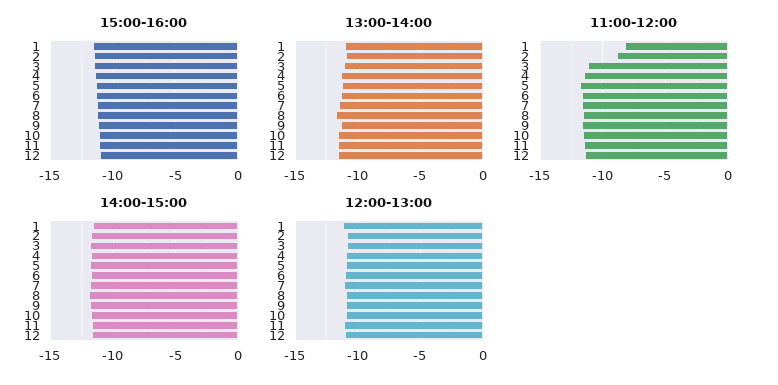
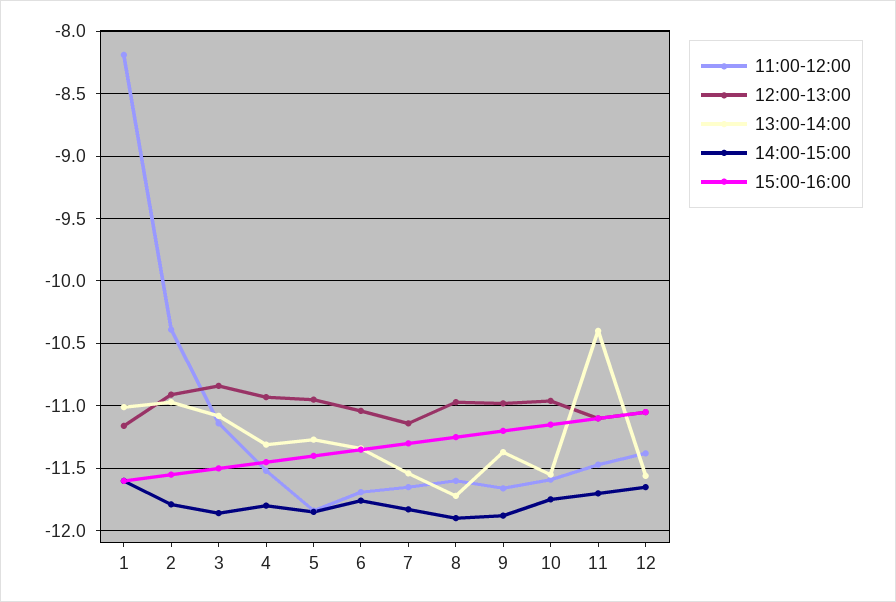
  {
    "15:00-16:00": {
      "1": -11.6,
      "2": -11.55,
      "3": -11.5,
      "4": -11.45,
      "5": -11.4,
      "6": -11.35,
      "7": -11.3,
      "8": -11.25,
      "9": -11.2,
      "10": -11.15,
      "11": -11.1,
      "12": -11.05
    },
    "13:00-14:00": {
      "1": -11,
      "2": -10.95,
      "3": -11.1,
      "4": -11.3,
      "5": -11.25,
      "6": -11.35,
      "7": -11.55,
      "8": -11.7,
      "9": -11.35,
      "10": -11.55,
-     "11": -11.5,
+     "11": -10.4,
      "12": -11.55
    },
    "11:00-12:00": {
      "1": -8.2,
-     "2": -9,
+     "2": -10.4,
      "3": -11.15,
      "4": -11.5,
      "5": -11.85,
      "6": -11.7,
      "7": -11.65,
      "8": -11.6,
      "9": -11.65,
      "10": -11.6,
      "11": -11.45,
      "12": -11.4
    },
    "14:00-15:00": {
      "1": -11.6,
      "2": -11.8,
      "3": -11.85,
      "4": -11.8,
      "5": -11.85,
      "6": -11.75,
      "7": -11.85,
      "8": -11.9,
      "9": -11.9,
      "10": -11.75,
      "11": -11.7,
      "12": -11.65
    },
    "12:00-13:00": {
      "1": -11.15,
      "2": -10.9,
      "3": -10.85,
      "4": -10.95,
      "5": -10.95,
      "6": -11.05,
      "7": -11.15,
      "8": -10.95,
      "9": -11,
      "10": -10.95,
      "11": -11.1,
      "12": -11.05
    }
  }

